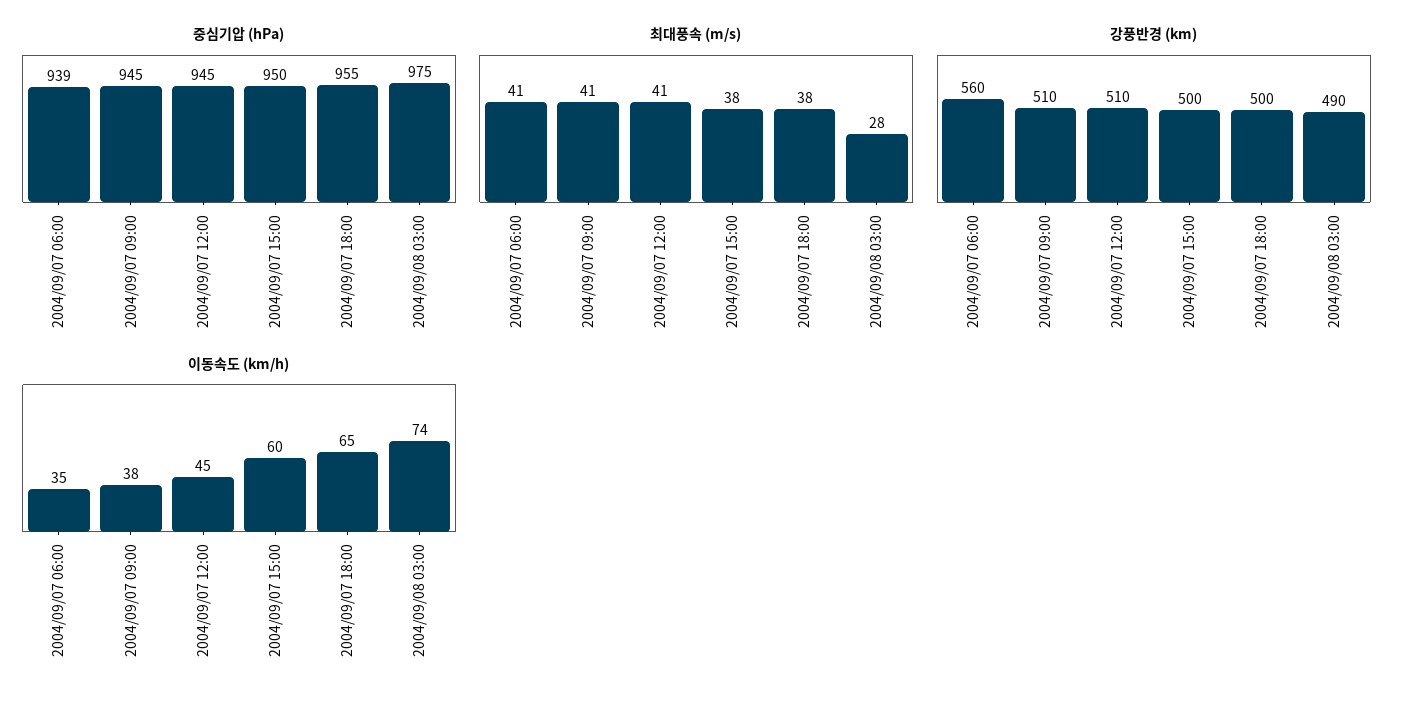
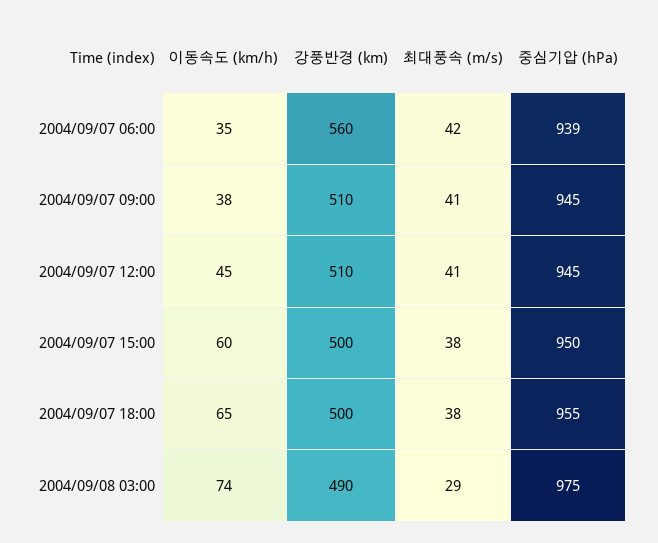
  {
    "중심기압 (hPa)": {
      "2004/09/07 06:00": 939,
      "2004/09/07 09:00": 945,
      "2004/09/07 12:00": 945,
      "2004/09/07 15:00": 950,
      "2004/09/07 18:00": 955,
      "2004/09/08 03:00": 975
    },
    "최대풍속 (m/s)": {
-     "2004/09/07 06:00": 41,
+     "2004/09/07 06:00": 42,
      "2004/09/07 09:00": 41,
      "2004/09/07 12:00": 41,
      "2004/09/07 15:00": 38,
      "2004/09/07 18:00": 38,
-     "2004/09/08 03:00": 28
+     "2004/09/08 03:00": 29
    },
    "강풍반경 (km)": {
      "2004/09/07 06:00": 560,
      "2004/09/07 09:00": 510,
      "2004/09/07 12:00": 510,
      "2004/09/07 15:00": 500,
      "2004/09/07 18:00": 500,
      "2004/09/08 03:00": 490
    },
    "이동속도 (km/h)": {
      "2004/09/07 06:00": 35,
      "2004/09/07 09:00": 38,
      "2004/09/07 12:00": 45,
      "2004/09/07 15:00": 60,
      "2004/09/07 18:00": 65,
      "2004/09/08 03:00": 74
    }
  }

